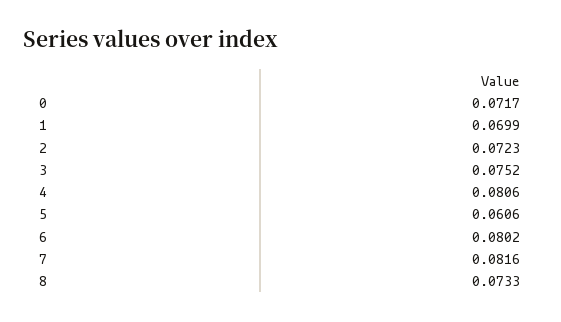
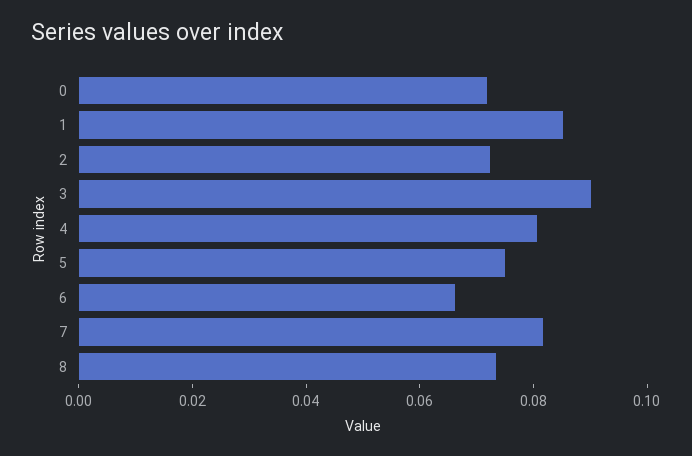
  {
    "0": 0.0717,
-   "1": 0.0699,
+   "1": 0.085,
    "2": 0.0723,
-   "3": 0.0752,
+   "3": 0.09,
    "4": 0.0806,
-   "5": 0.0606,
+   "5": 0.075,
-   "6": 0.0802,
+   "6": 0.065,
    "7": 0.0816,
    "8": 0.0733
  }

